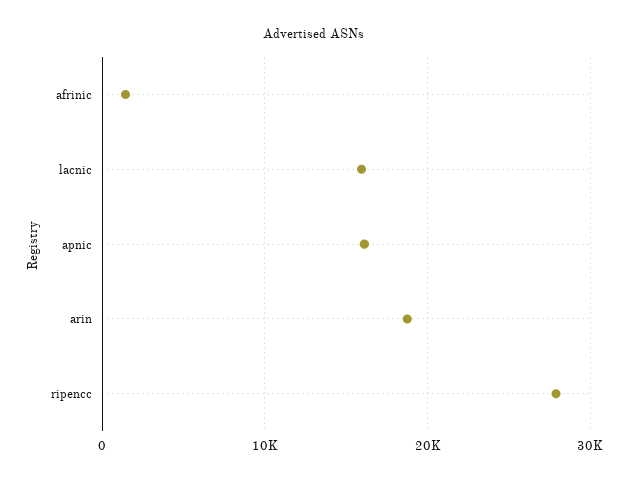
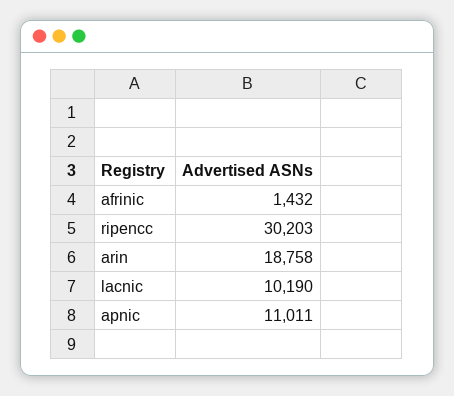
  {
    "afrinic": 1432,
-   "lacnic": 16000,
+   "lacnic": 10190,
-   "apnic": 16000,
+   "apnic": 11011,
    "arin": 18758,
-   "ripencc": 28000
+   "ripencc": 30203
  }

